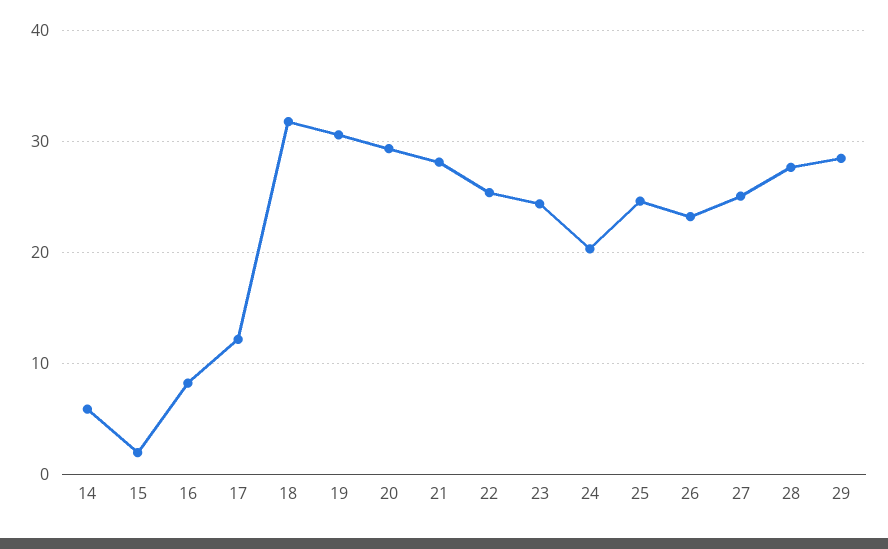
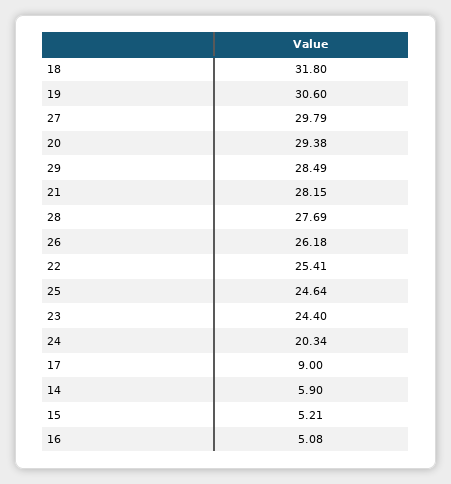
  {
    "14": 5.9,
-   "15": 2,
+   "15": 5.21,
-   "16": 8,
+   "16": 5.08,
-   "17": 12,
+   "17": 9,
    "18": 31.8,
    "19": 30.6,
    "20": 29.38,
    "21": 28.15,
    "22": 25.41,
    "23": 24.4,
    "24": 20.34,
    "25": 24.64,
-   "26": 23,
+   "26": 26.18,
-   "27": 25,
+   "27": 29.79,
    "28": 27.69,
    "29": 28.49
  }

